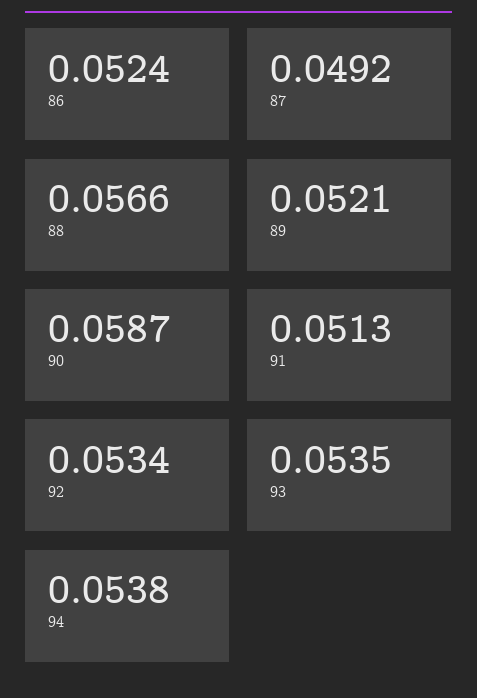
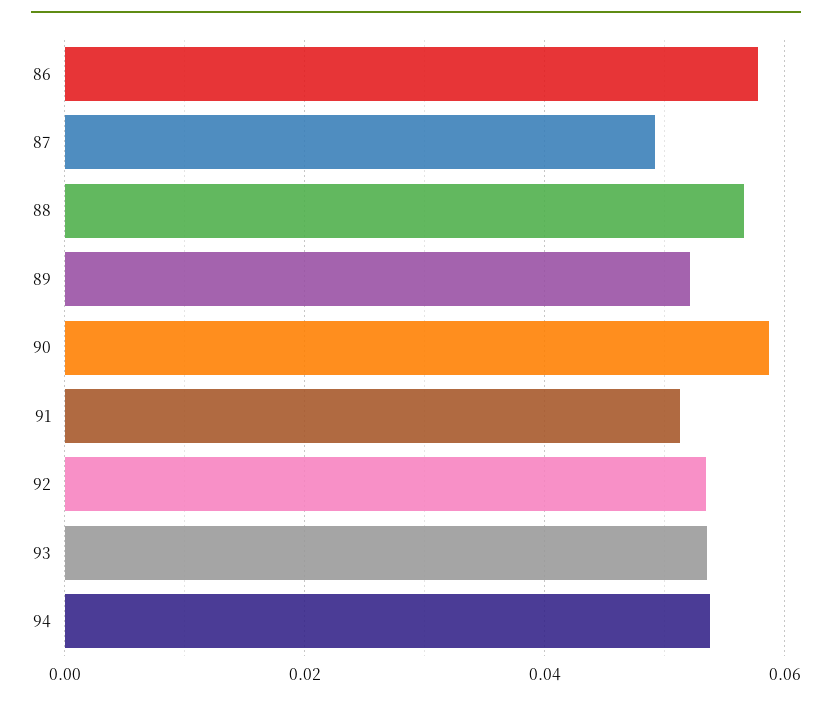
  {
-   "86": 0.0524,
+   "86": 0.058,
    "87": 0.0492,
    "88": 0.0566,
    "89": 0.0521,
    "90": 0.0587,
    "91": 0.0513,
    "92": 0.0534,
    "93": 0.0535,
    "94": 0.0538
  }

